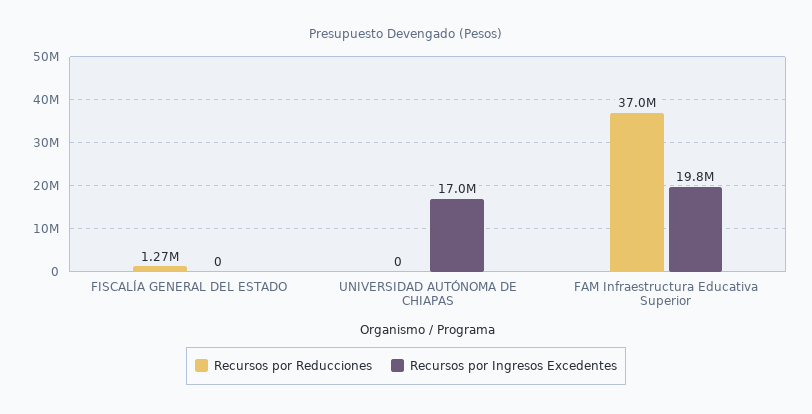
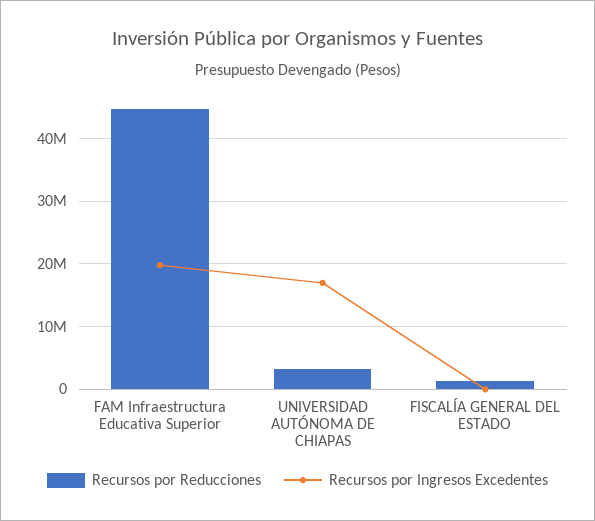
  {
    "Recursos por Reducciones": {
      "FISCALÍA GENERAL DEL ESTADO": 1270000,
-     "UNIVERSIDAD AUTÓNOMA DE CHIAPAS": 0,
+     "UNIVERSIDAD AUTÓNOMA DE CHIAPAS": 3000000,
-     "FAM Infraestructura Educativa Superior": 37000000
+     "FAM Infraestructura Educativa Superior": 45000000
    },
    "Recursos por Ingresos Excedentes": {
      "FISCALÍA GENERAL DEL ESTADO": 0,
      "UNIVERSIDAD AUTÓNOMA DE CHIAPAS": 17000000,
      "FAM Infraestructura Educativa Superior": 19800000
    }
  }

